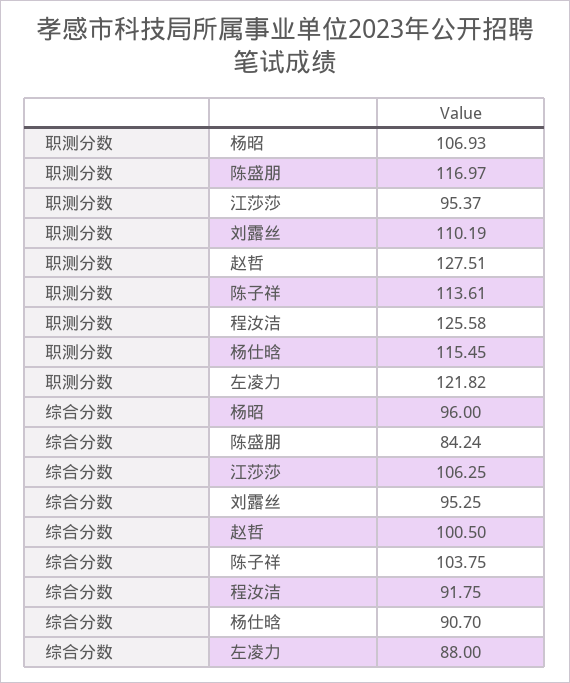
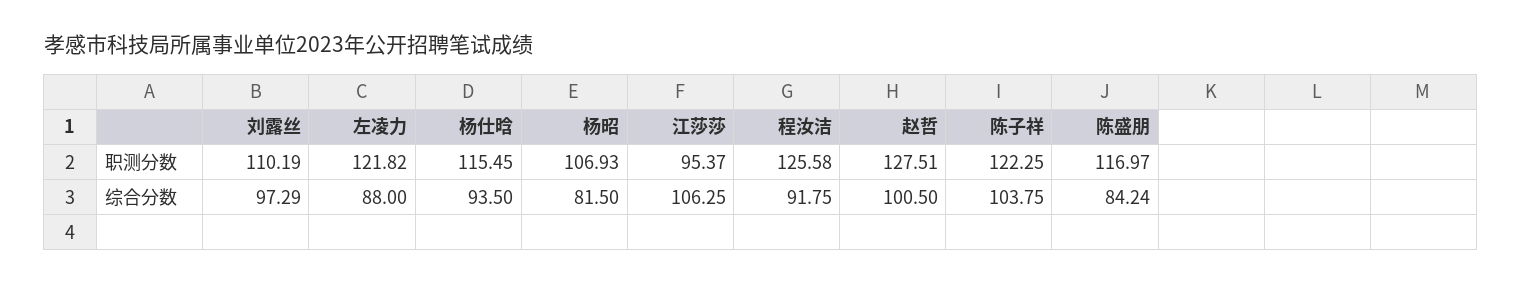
  {
    "职测分数": {
      "杨昭": 106.93,
      "陈盛朋": 116.97,
      "江莎莎": 95.37,
      "刘露丝": 110.19,
      "赵哲": 127.51,
-     "陈子祥": 113.61,
+     "陈子祥": 122.25,
      "程汝洁": 125.58,
      "杨仕晗": 115.45,
      "左凌力": 121.82
    },
    "综合分数": {
-     "杨昭": 96,
+     "杨昭": 81.5,
      "陈盛朋": 84.24,
      "江莎莎": 106.25,
-     "刘露丝": 95.25,
+     "刘露丝": 97.29,
      "赵哲": 100.5,
      "陈子祥": 103.75,
      "程汝洁": 91.75,
-     "杨仕晗": 90.7,
+     "杨仕晗": 93.5,
      "左凌力": 88
    }
  }

